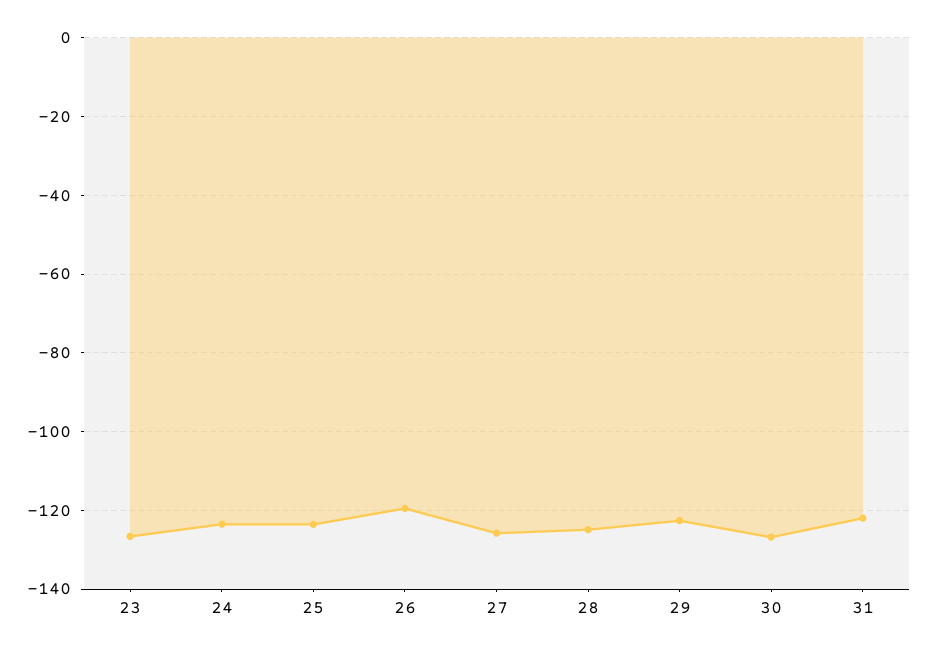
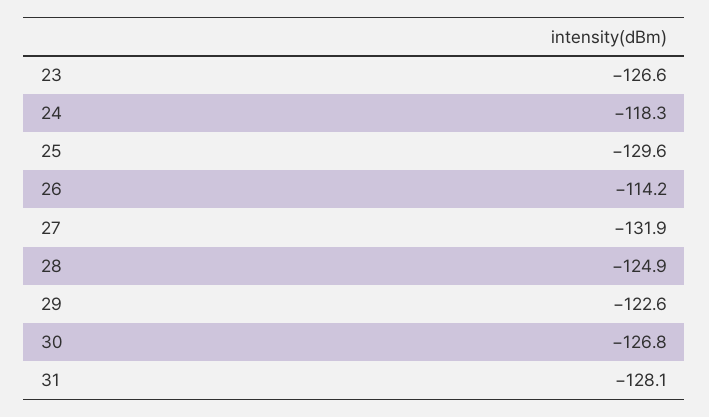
  {
    "23": -126.6,
-   "24": -124,
+   "24": -118.3,
-   "25": -124,
+   "25": -129.6,
-   "26": -120,
+   "26": -114.2,
-   "27": -126,
+   "27": -131.9,
    "28": -124.9,
    "29": -122.6,
    "30": -126.8,
-   "31": -122
+   "31": -128.1
  }

